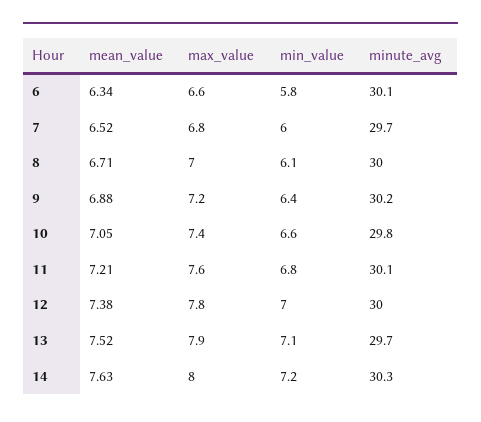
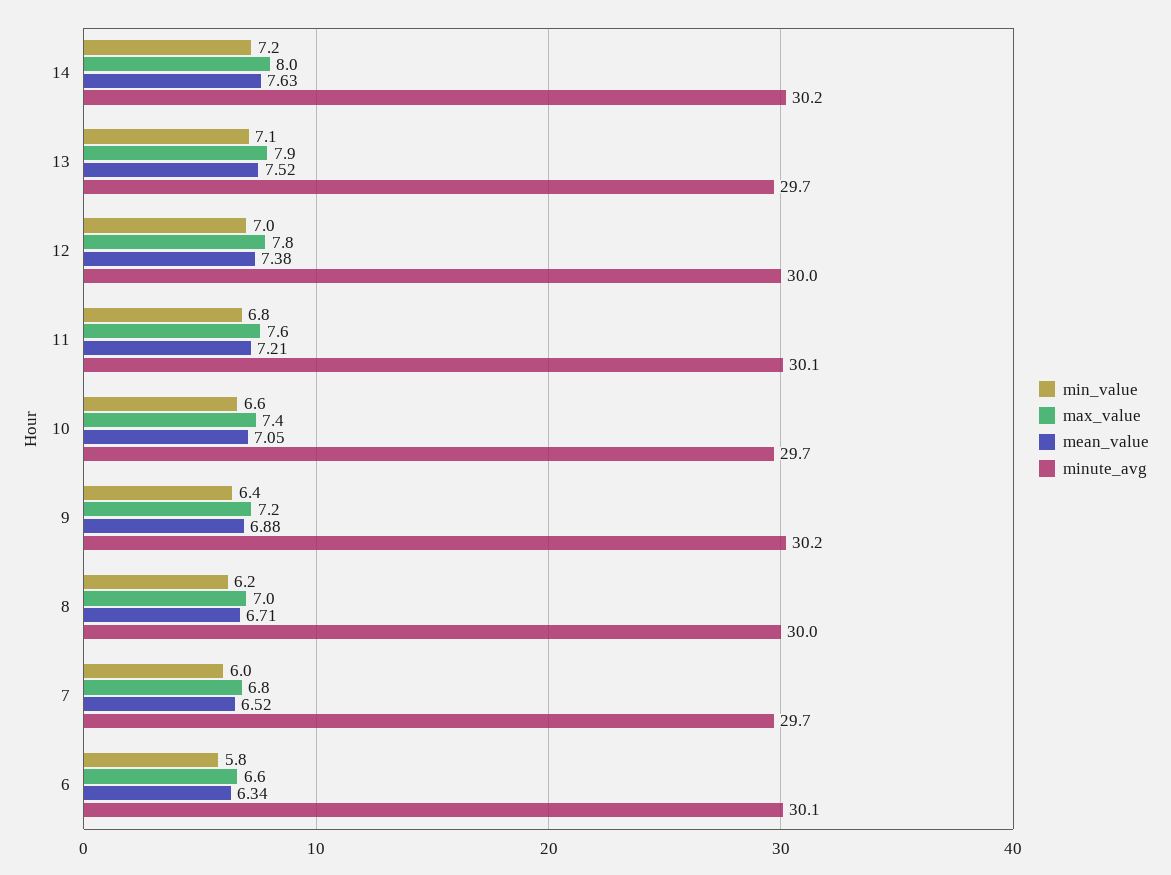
  {
    "mean_value": {
      "6": 6.34,
      "7": 6.52,
      "8": 6.71,
      "9": 6.88,
      "10": 7.05,
      "11": 7.21,
      "12": 7.38,
      "13": 7.52,
      "14": 7.63
    },
    "max_value": {
      "6": 6.6,
      "7": 6.8,
      "8": 7,
      "9": 7.2,
      "10": 7.4,
      "11": 7.6,
      "12": 7.8,
      "13": 7.9,
      "14": 8
    },
    "min_value": {
      "6": 5.8,
      "7": 6,
-     "8": 6.1,
+     "8": 6.2,
      "9": 6.4,
      "10": 6.6,
      "11": 6.8,
      "12": 7,
      "13": 7.1,
      "14": 7.2
    },
    "minute_avg": {
      "6": 30.1,
      "7": 29.7,
      "8": 30,
      "9": 30.2,
-     "10": 29.8,
+     "10": 29.7,
      "11": 30.1,
      "12": 30,
      "13": 29.7,
-     "14": 30.3
+     "14": 30.2
    }
  }

